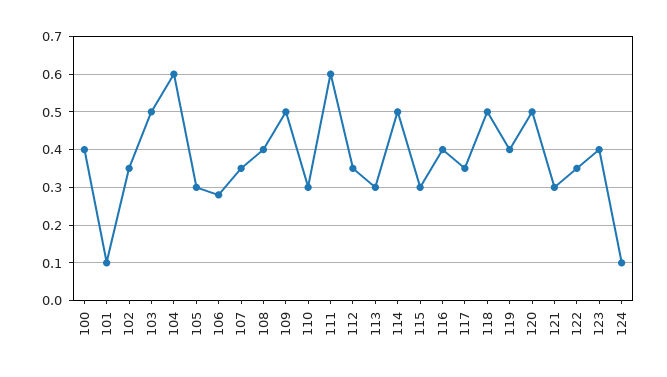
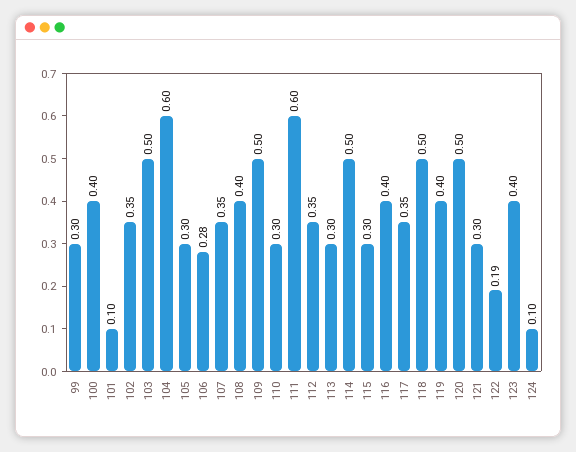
  {
    "100": 0.4,
    "101": 0.1,
    "102": 0.35,
    "103": 0.5,
    "104": 0.6,
    "105": 0.3,
    "106": 0.28,
    "107": 0.35,
    "108": 0.4,
    "109": 0.5,
    "110": 0.3,
    "111": 0.6,
    "112": 0.35,
    "113": 0.3,
    "114": 0.5,
    "115": 0.3,
    "116": 0.4,
    "117": 0.35,
    "118": 0.5,
    "119": 0.4,
    "120": 0.5,
    "121": 0.3,
-   "122": 0.35,
+   "122": 0.19,
    "123": 0.4,
-   "124": 0.1
+   "124": 0.1,
+   "99": 0.3
  }

